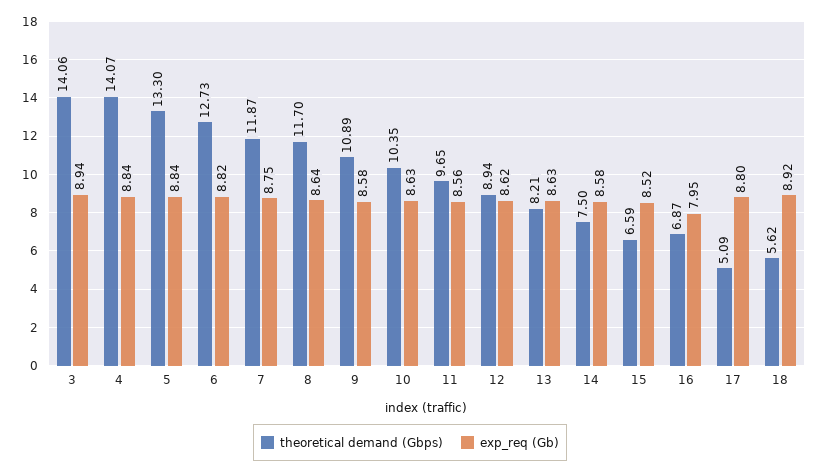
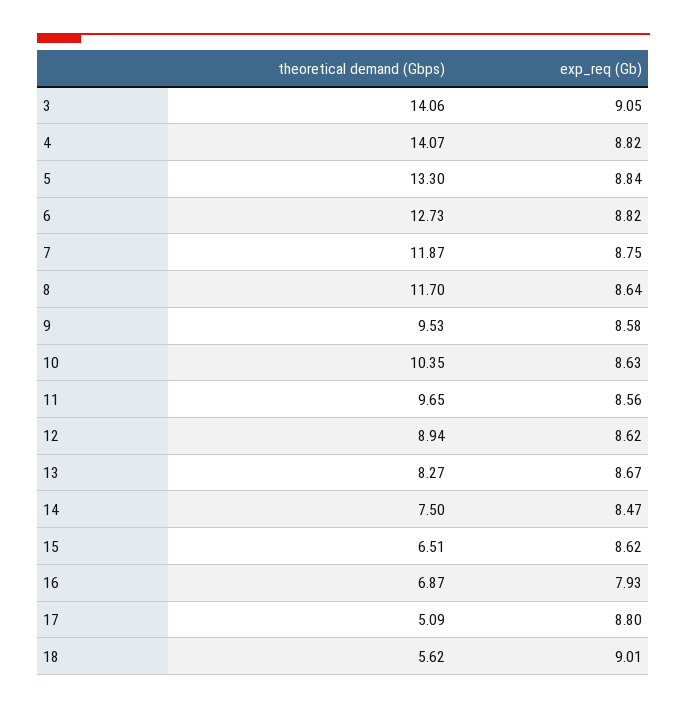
  {
    "theoretical demand (Gbps)": {
      "3": 14.06,
      "4": 14.07,
      "5": 13.3,
      "6": 12.73,
      "7": 11.87,
      "8": 11.7,
-     "9": 10.89,
+     "9": 9.53,
      "10": 10.35,
      "11": 9.65,
      "12": 8.94,
-     "13": 8.21,
+     "13": 8.27,
      "14": 7.5,
-     "15": 6.59,
+     "15": 6.51,
      "16": 6.87,
      "17": 5.09,
      "18": 5.62
    },
    "exp_req (Gb)": {
-     "3": 8.94,
+     "3": 9.05,
-     "4": 8.84,
+     "4": 8.82,
      "5": 8.84,
      "6": 8.82,
      "7": 8.75,
      "8": 8.64,
      "9": 8.58,
      "10": 8.63,
      "11": 8.56,
      "12": 8.62,
-     "13": 8.63,
+     "13": 8.67,
-     "14": 8.58,
+     "14": 8.47,
-     "15": 8.52,
+     "15": 8.62,
-     "16": 7.95,
+     "16": 7.93,
      "17": 8.8,
-     "18": 8.92
+     "18": 9.01
    }
  }

